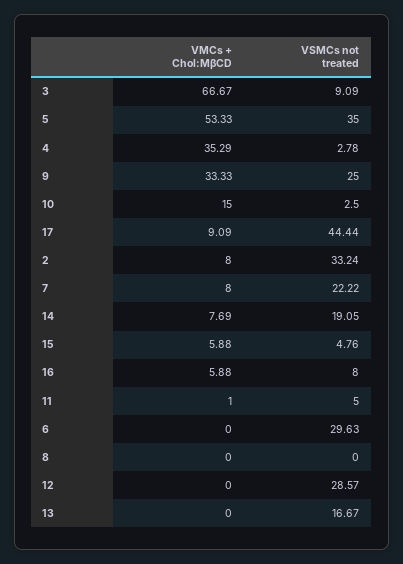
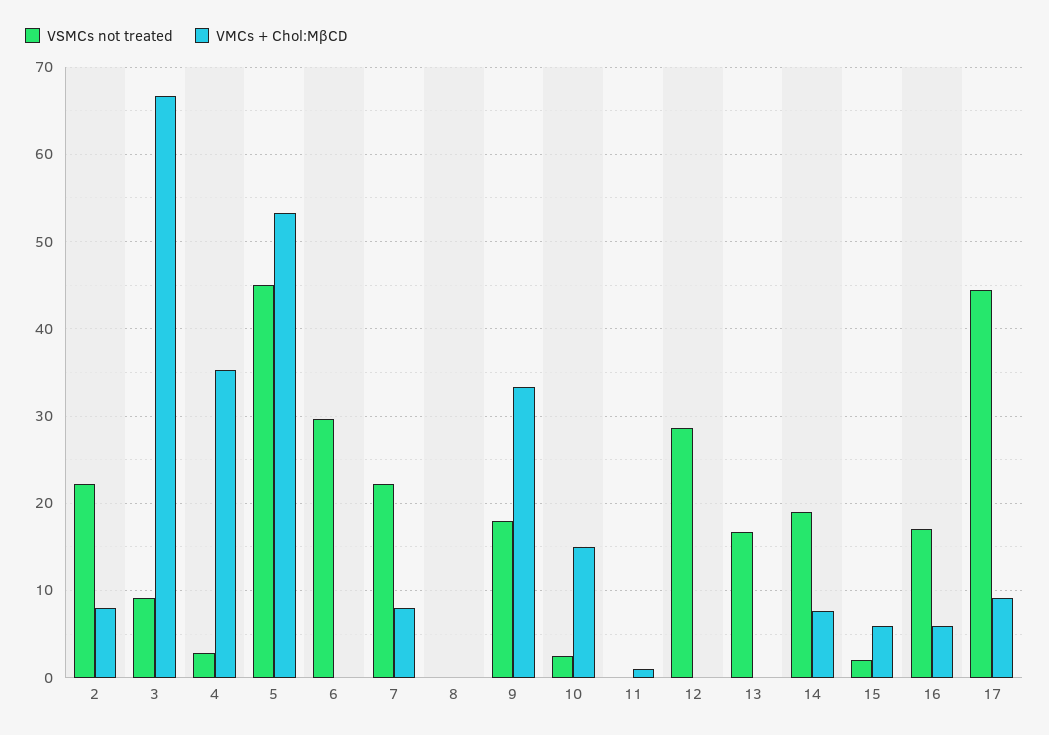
  {
    "VMCs + Chol:MβCD": {
      "3": 66.67,
      "5": 53.33,
      "4": 35.29,
      "9": 33.33,
      "10": 15,
      "17": 9.09,
      "2": 8,
      "7": 8,
      "14": 7.69,
      "15": 5.88,
      "16": 5.88,
      "11": 1,
      "6": 0,
      "8": 0,
      "12": 0,
      "13": 0
    },
    "VSMCs not treated": {
      "3": 9.09,
-     "5": 35,
+     "5": 45,
      "4": 2.78,
-     "9": 25,
+     "9": 18,
      "10": 2.5,
      "17": 44.44,
-     "2": 33.24,
+     "2": 22,
      "7": 22.22,
      "14": 19.05,
-     "15": 4.76,
+     "15": 2,
-     "16": 8,
+     "16": 17,
-     "11": 5,
+     "11": 0,
      "6": 29.63,
      "8": 0,
      "12": 28.57,
      "13": 16.67
    }
  }

